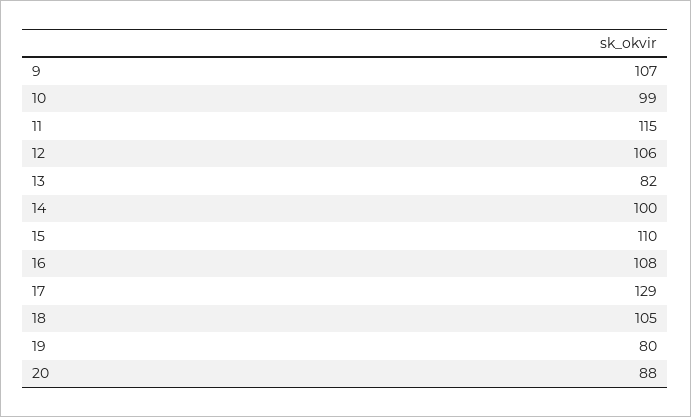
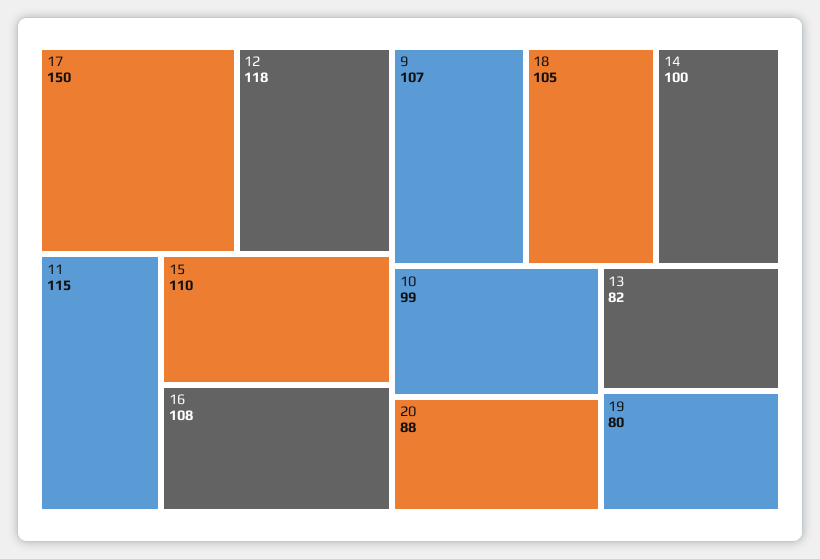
  {
    "9": 107,
    "10": 99,
    "11": 115,
-   "12": 106,
+   "12": 118,
    "13": 82,
    "14": 100,
    "15": 110,
    "16": 108,
-   "17": 129,
+   "17": 150,
    "18": 105,
    "19": 80,
    "20": 88
  }

